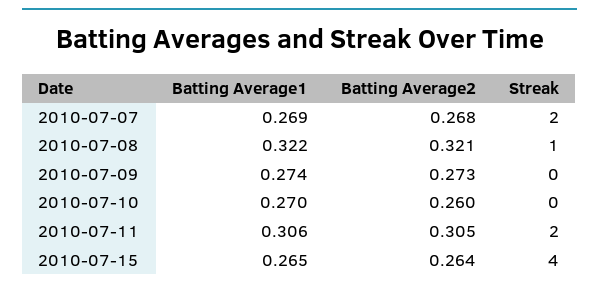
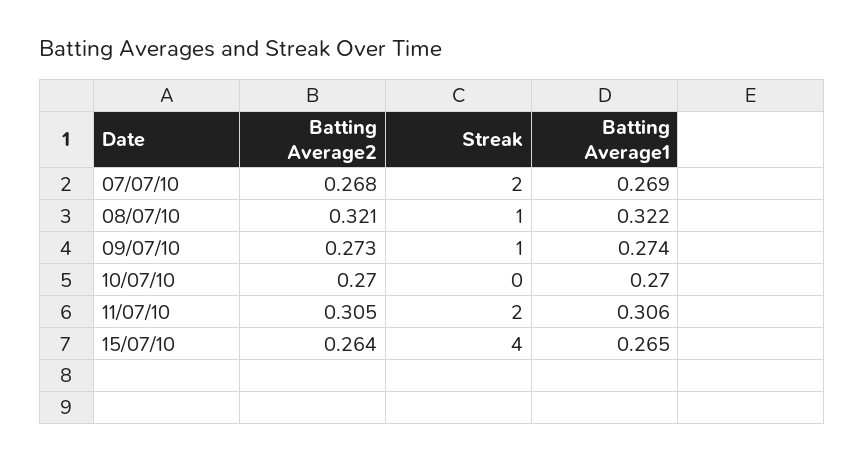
  {
    "Batting Average1": {
      "2010-07-07": 0.269,
      "2010-07-08": 0.322,
      "2010-07-09": 0.274,
      "2010-07-10": 0.27,
      "2010-07-11": 0.306,
      "2010-07-15": 0.265
    },
    "Batting Average2": {
      "2010-07-07": 0.268,
      "2010-07-08": 0.321,
      "2010-07-09": 0.273,
-     "2010-07-10": 0.26,
+     "2010-07-10": 0.27,
      "2010-07-11": 0.305,
      "2010-07-15": 0.264
    },
    "Streak": {
      "2010-07-07": 2,
      "2010-07-08": 1,
-     "2010-07-09": 0,
+     "2010-07-09": 1,
      "2010-07-10": 0,
      "2010-07-11": 2,
      "2010-07-15": 4
    }
  }

